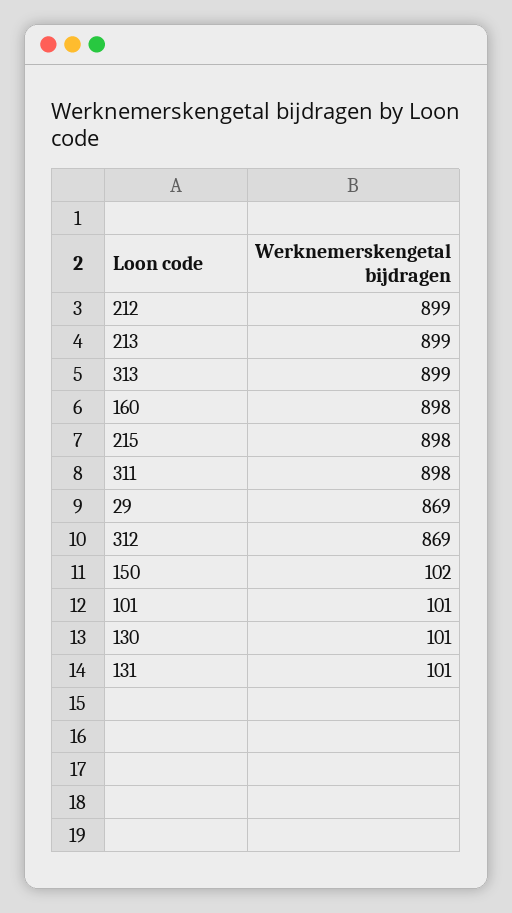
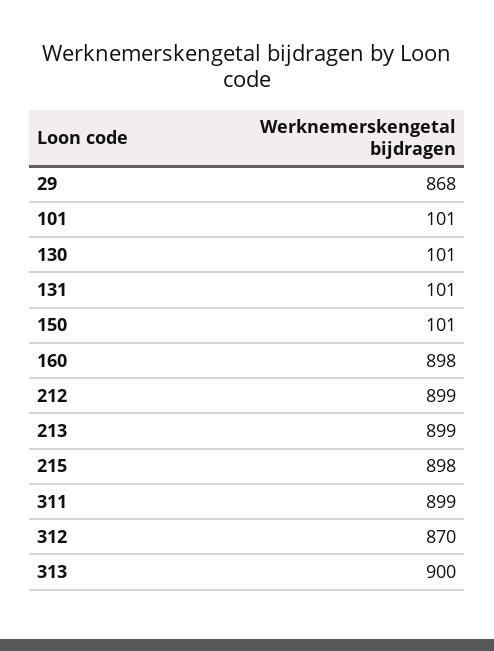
  {
    "212": 899,
    "213": 899,
-   "313": 899,
+   "313": 900,
    "160": 898,
    "215": 898,
-   "311": 898,
+   "311": 899,
-   "29": 869,
+   "29": 868,
-   "312": 869,
+   "312": 870,
-   "150": 102,
+   "150": 101,
    "101": 101,
    "130": 101,
    "131": 101
  }

